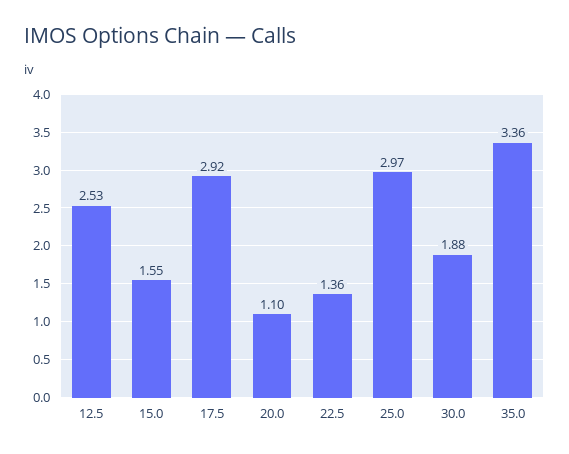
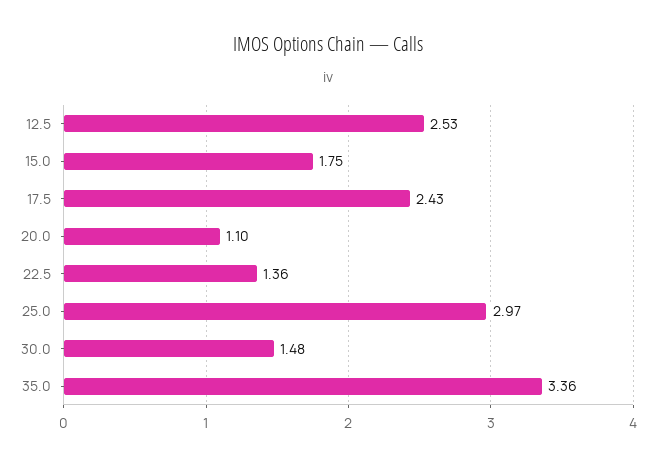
  {
    "12.5": 2.53,
-   "15.0": 1.55,
+   "15.0": 1.75,
-   "17.5": 2.92,
+   "17.5": 2.43,
    "20.0": 1.1,
    "22.5": 1.36,
    "25.0": 2.97,
-   "30.0": 1.88,
+   "30.0": 1.48,
    "35.0": 3.36
  }

